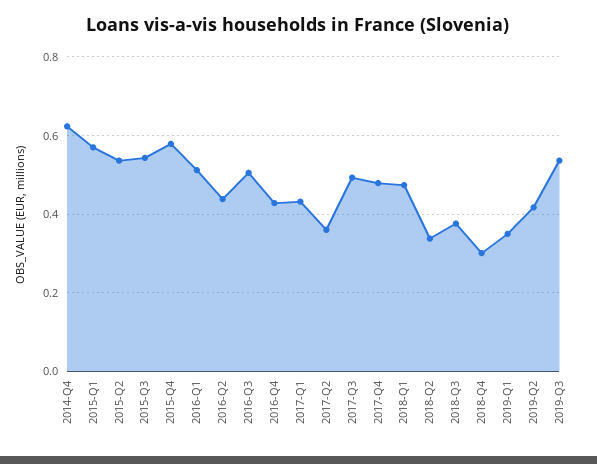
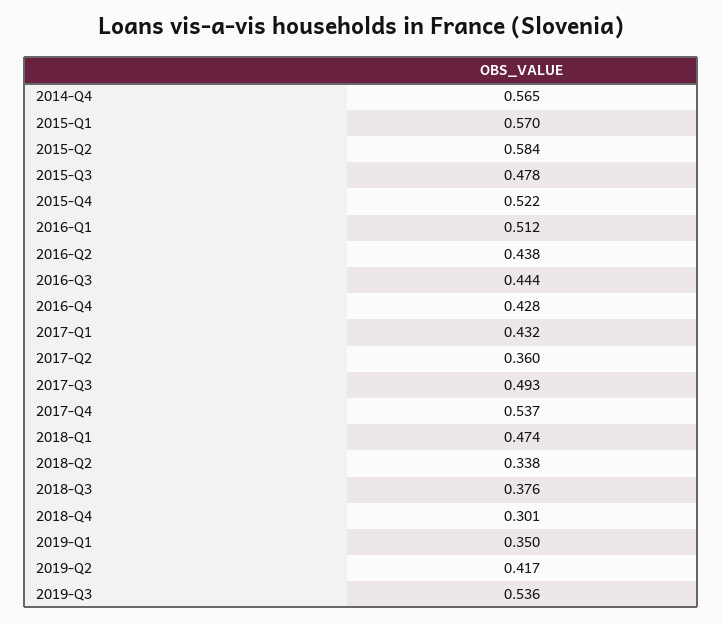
  {
-   "2014-Q4": 0.62,
+   "2014-Q4": 0.565,
    "2015-Q1": 0.57,
-   "2015-Q2": 0.54,
+   "2015-Q2": 0.584,
-   "2015-Q3": 0.54,
+   "2015-Q3": 0.478,
-   "2015-Q4": 0.58,
+   "2015-Q4": 0.522,
    "2016-Q1": 0.512,
    "2016-Q2": 0.438,
-   "2016-Q3": 0.5,
+   "2016-Q3": 0.444,
    "2016-Q4": 0.428,
    "2017-Q1": 0.432,
    "2017-Q2": 0.36,
    "2017-Q3": 0.493,
-   "2017-Q4": 0.48,
+   "2017-Q4": 0.537,
    "2018-Q1": 0.474,
    "2018-Q2": 0.338,
    "2018-Q3": 0.376,
    "2018-Q4": 0.301,
    "2019-Q1": 0.35,
    "2019-Q2": 0.417,
    "2019-Q3": 0.536
  }

